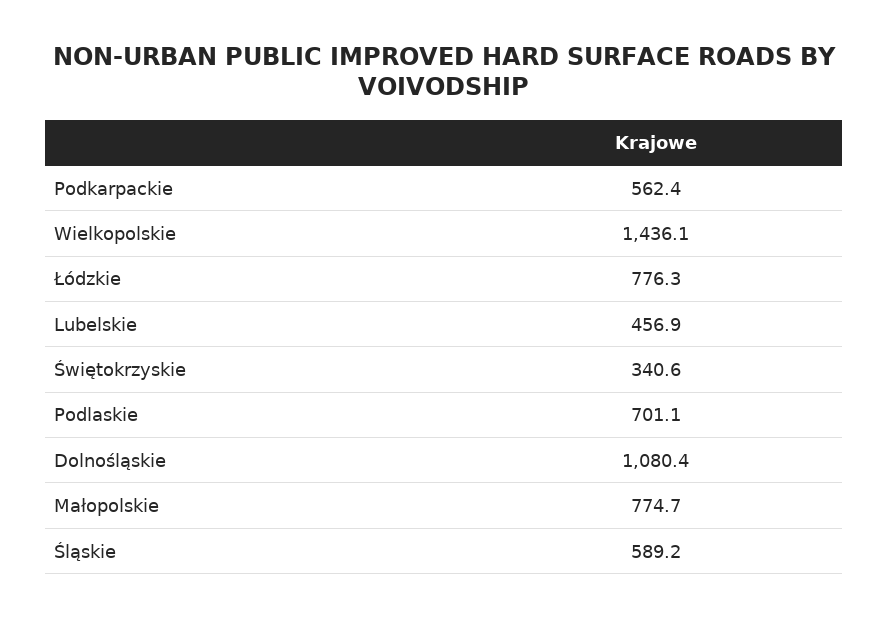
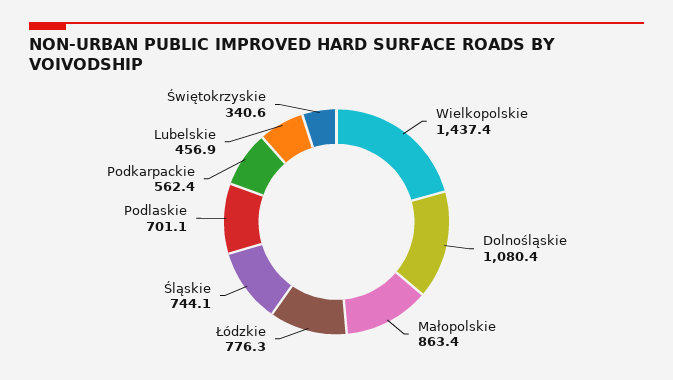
  {
    "Podkarpackie": 562.4,
-   "Wielkopolskie": 1436.1,
+   "Wielkopolskie": 1437.4,
    "Łódzkie": 776.3,
    "Lubelskie": 456.9,
    "Świętokrzyskie": 340.6,
    "Podlaskie": 701.1,
    "Dolnośląskie": 1080.4,
-   "Małopolskie": 774.7,
+   "Małopolskie": 863.4,
-   "Śląskie": 589.2
+   "Śląskie": 744.1
  }

